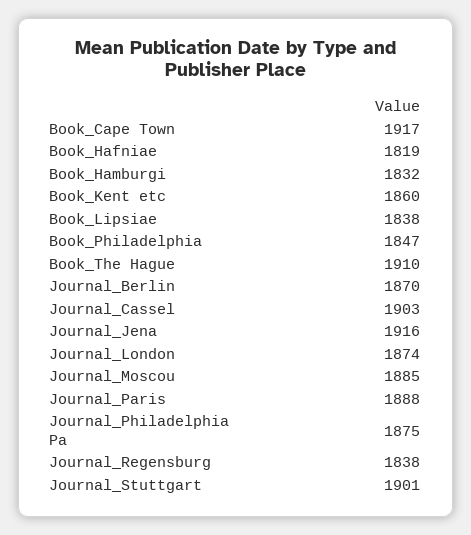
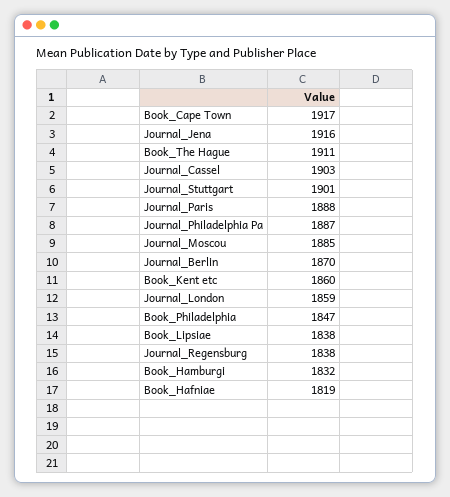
  {
    "Book_Cape Town": 1917,
    "Book_Hafniae": 1819,
    "Book_Hamburgi": 1832,
    "Book_Kent etc": 1860,
    "Book_Lipsiae": 1838,
    "Book_Philadelphia": 1847,
-   "Book_The Hague": 1910,
+   "Book_The Hague": 1911,
    "Journal_Berlin": 1870,
    "Journal_Cassel": 1903,
    "Journal_Jena": 1916,
-   "Journal_London": 1874,
+   "Journal_London": 1859,
    "Journal_Moscou": 1885,
    "Journal_Paris": 1888,
-   "Journal_Philadelphia Pa": 1875,
+   "Journal_Philadelphia Pa": 1887,
    "Journal_Regensburg": 1838,
    "Journal_Stuttgart": 1901
  }

